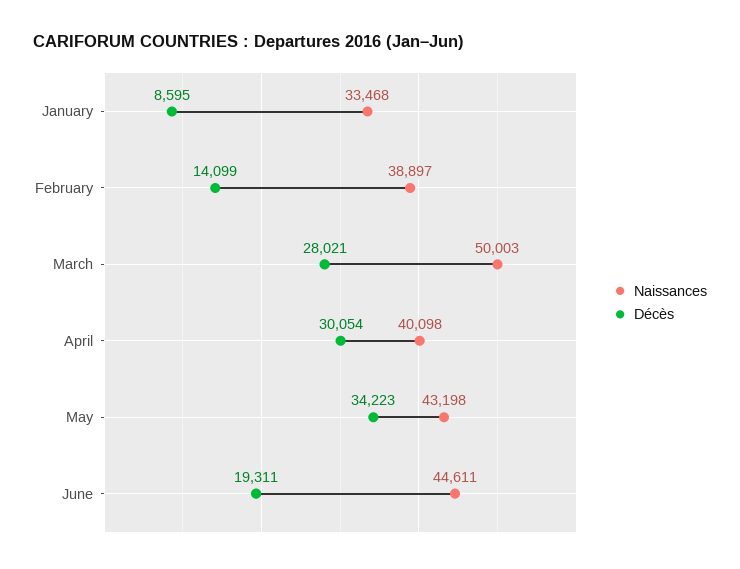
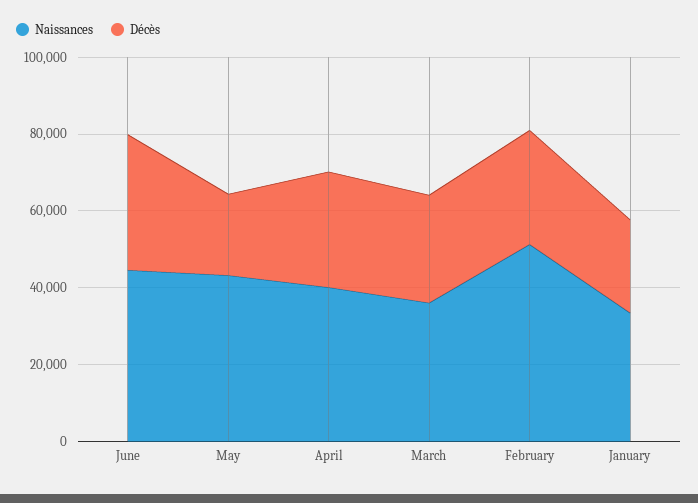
  {
    "Naissances": {
      "January": 33468,
-     "February": 38897,
+     "February": 50000,
-     "March": 50003,
+     "March": 35000,
      "April": 40098,
      "May": 43198,
      "June": 44611
    },
    "Décès": {
-     "January": 8595,
+     "January": 25000,
-     "February": 14099,
+     "February": 30000,
      "March": 28021,
      "April": 30054,
-     "May": 34223,
+     "May": 20000,
-     "June": 19311
+     "June": 35000
    }
  }

